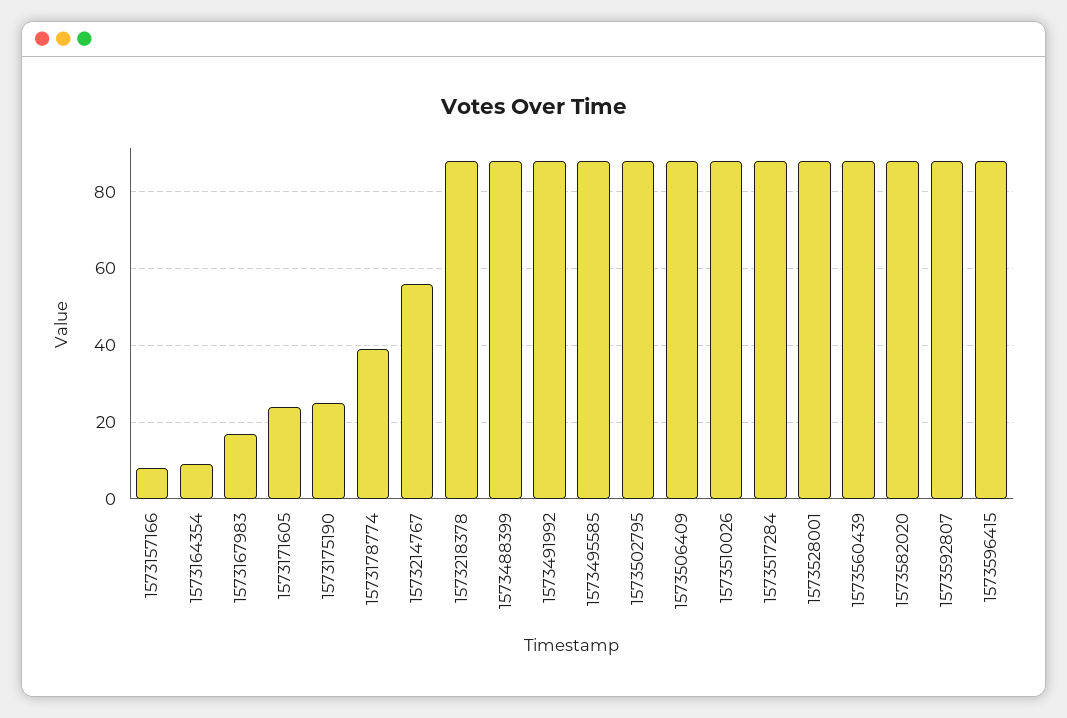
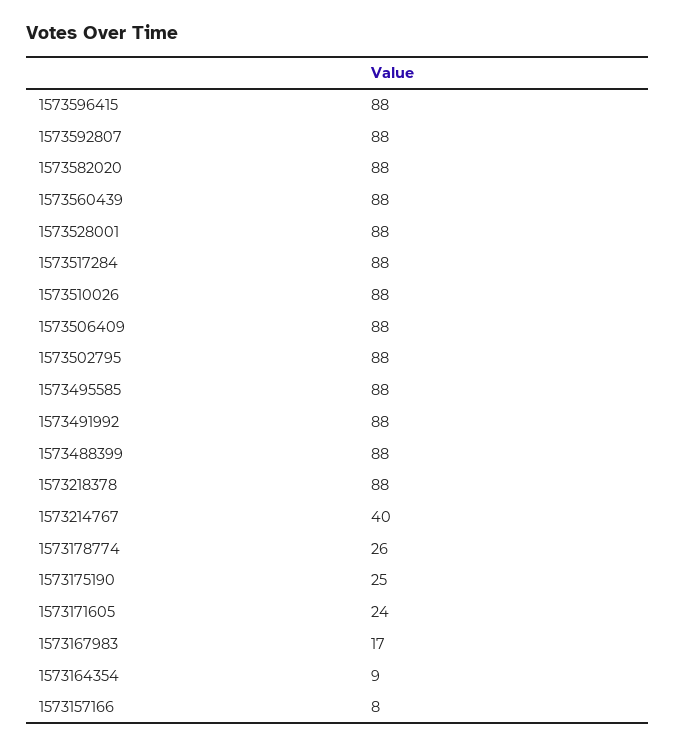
  {
    "1573157166": 8,
    "1573164354": 9,
    "1573167983": 17,
    "1573171605": 24,
    "1573175190": 25,
-   "1573178774": 40,
+   "1573178774": 26,
-   "1573214767": 55,
+   "1573214767": 40,
    "1573218378": 88,
    "1573488399": 88,
    "1573491992": 88,
    "1573495585": 88,
    "1573502795": 88,
    "1573506409": 88,
    "1573510026": 88,
    "1573517284": 88,
    "1573528001": 88,
    "1573560439": 88,
    "1573582020": 88,
    "1573592807": 88,
    "1573596415": 88
  }

